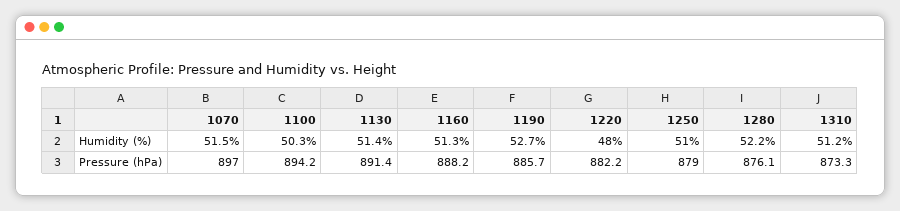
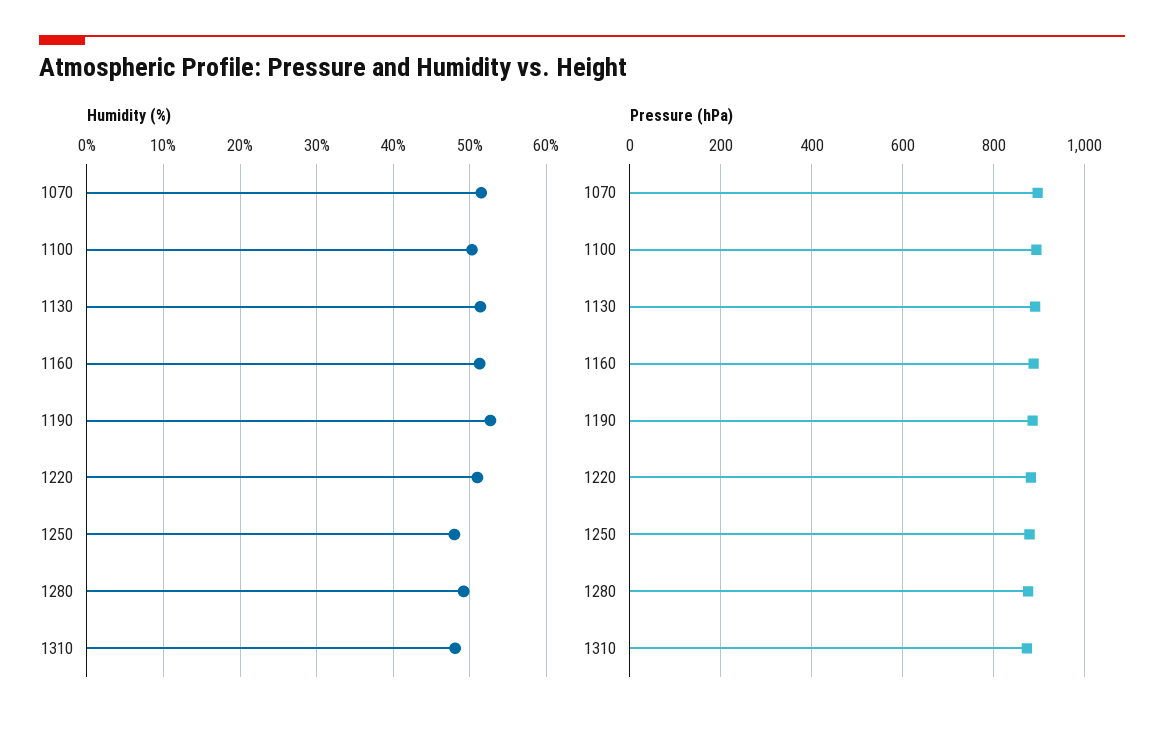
  {
    "Humidity (%)": {
      "1070": 51.5,
      "1100": 50.3,
      "1130": 51.4,
      "1160": 51.3,
      "1190": 52.7,
-     "1220": 48,
+     "1220": 51,
-     "1250": 51,
+     "1250": 48,
-     "1280": 52.2,
+     "1280": 49,
-     "1310": 51.2
+     "1310": 48
    },
    "Pressure (hPa)": {
      "1070": 897,
      "1100": 894.2,
      "1130": 891.4,
      "1160": 888.2,
      "1190": 885.7,
      "1220": 882.2,
      "1250": 879,
      "1280": 876.1,
      "1310": 873.3
    }
  }

